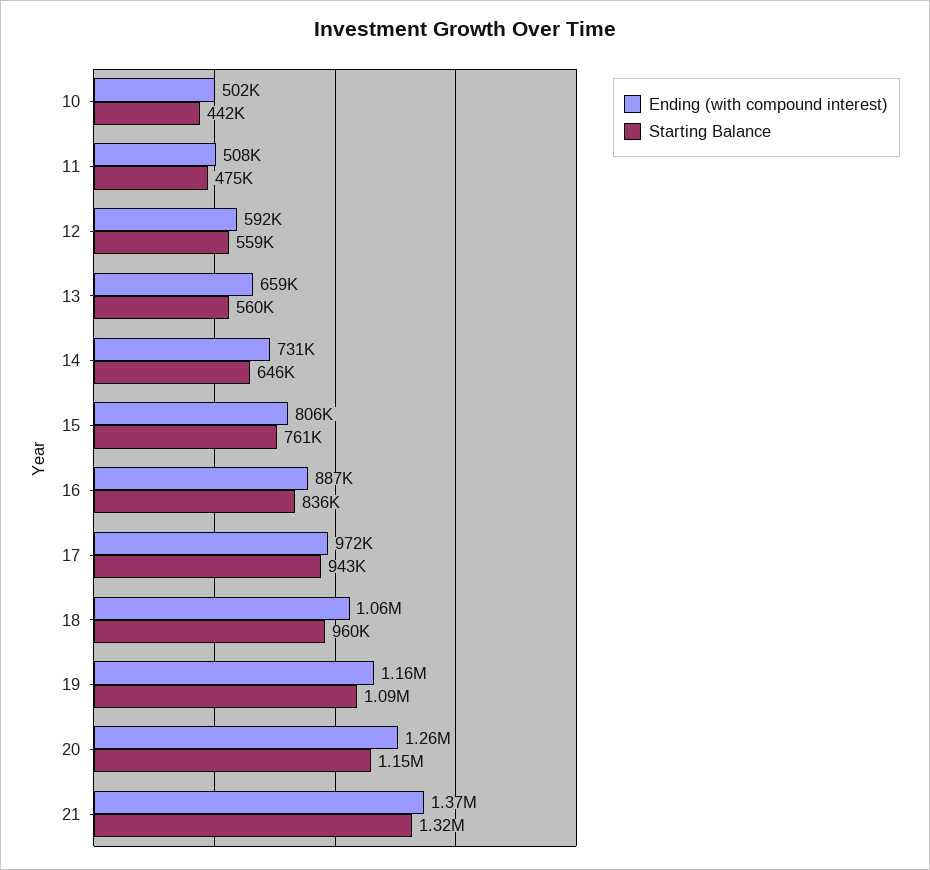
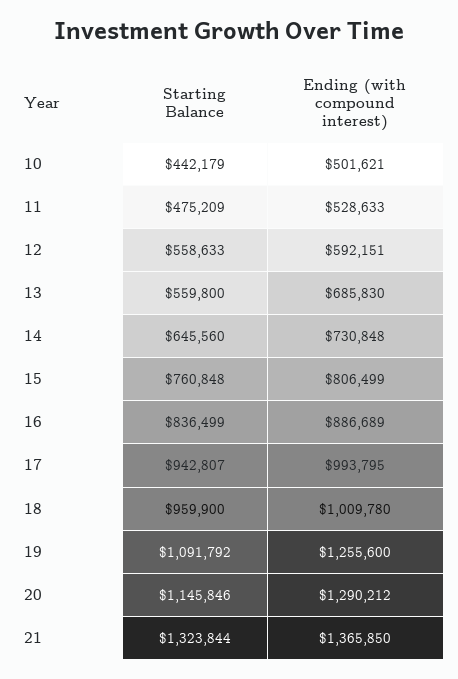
  {
    "Ending (with compound interest)": {
      "10": 501621,
-     "11": 508000,
+     "11": 528633,
      "12": 592151,
-     "13": 659000,
+     "13": 685830,
      "14": 730848,
      "15": 806499,
      "16": 886689,
-     "17": 972000,
+     "17": 993795,
-     "18": 1060000,
+     "18": 1009780,
-     "19": 1160000,
+     "19": 1255600,
-     "20": 1260000,
+     "20": 1290212,
      "21": 1365850
    },
    "Starting Balance": {
      "10": 442179,
      "11": 475209,
      "12": 558633,
      "13": 559800,
      "14": 645560,
      "15": 760848,
      "16": 836499,
      "17": 942807,
      "18": 959900,
      "19": 1091792,
      "20": 1145846,
      "21": 1323844
    }
  }

